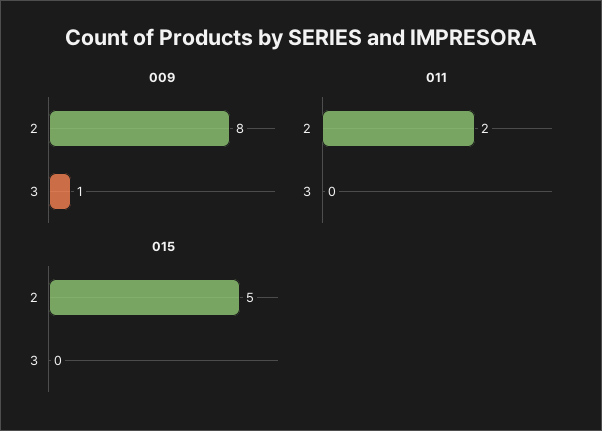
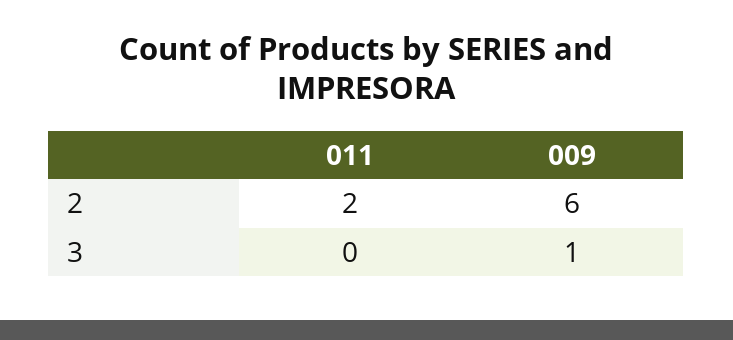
  {
    "009": {
-     "2": 8,
+     "2": 6,
      "3": 1
    },
    "011": {
      "2": 2,
      "3": 0
-   },
+   }
-   "015": {
-     "2": 5,
-     "3": 0
-   }
  }

